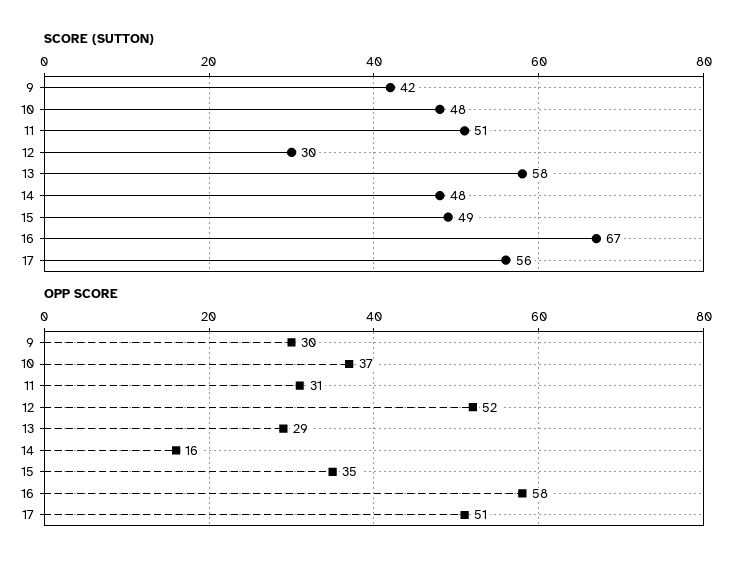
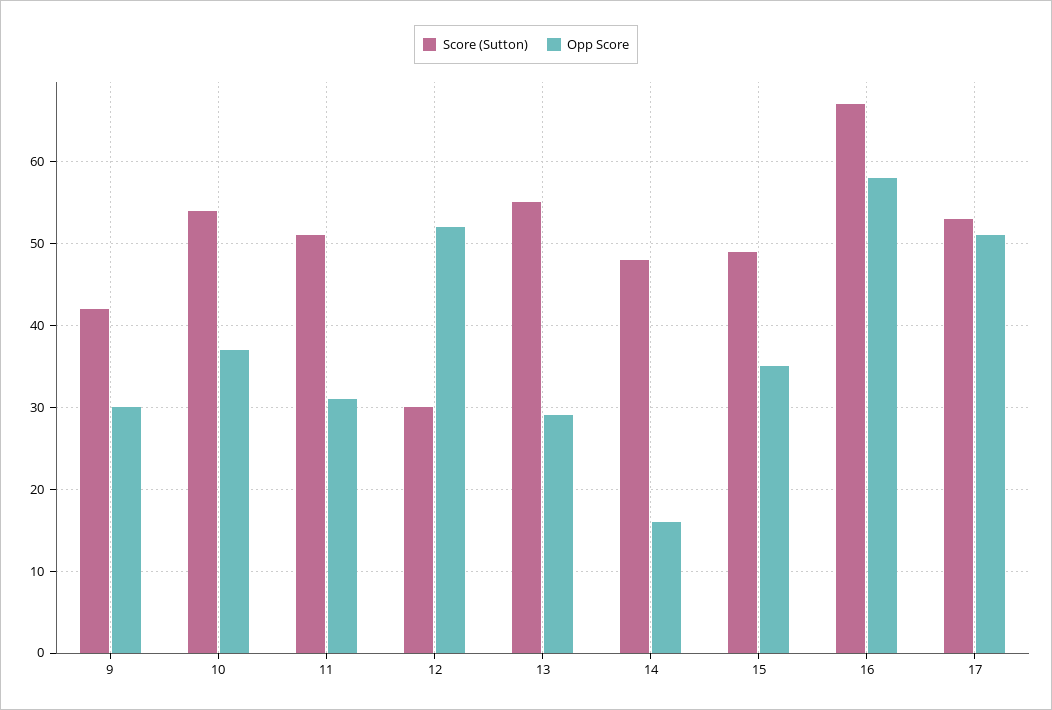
  {
    "SCORE (SUTTON)": {
      "9": 42,
-     "10": 48,
+     "10": 54,
      "11": 51,
      "12": 30,
-     "13": 58,
+     "13": 55,
      "14": 48,
      "15": 49,
      "16": 67,
-     "17": 56
+     "17": 53
    },
    "OPP SCORE": {
      "9": 30,
      "10": 37,
      "11": 31,
      "12": 52,
      "13": 29,
      "14": 16,
      "15": 35,
      "16": 58,
      "17": 51
    }
  }

